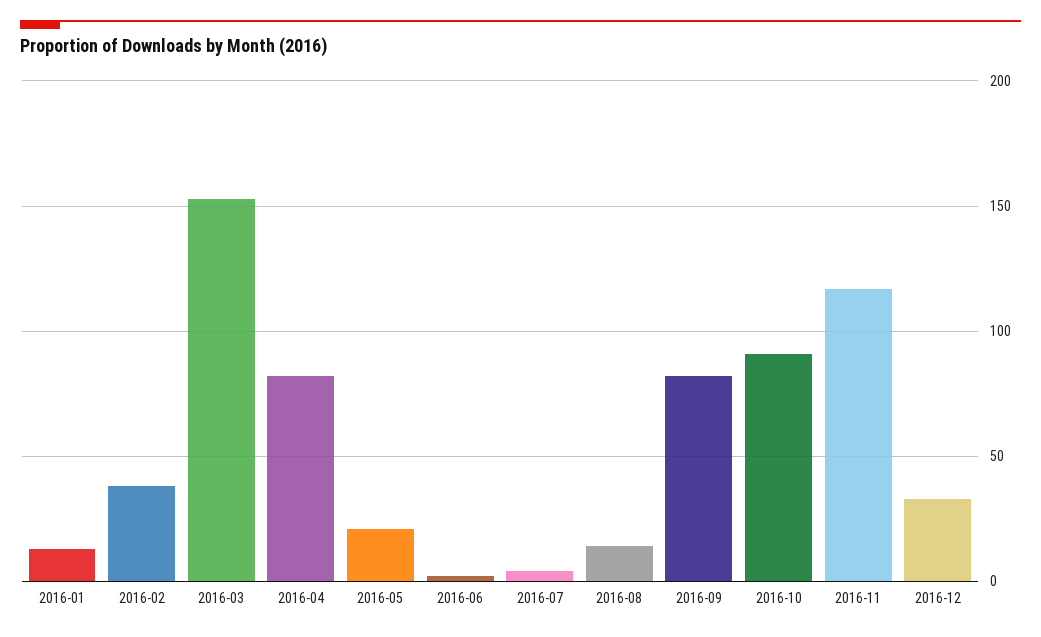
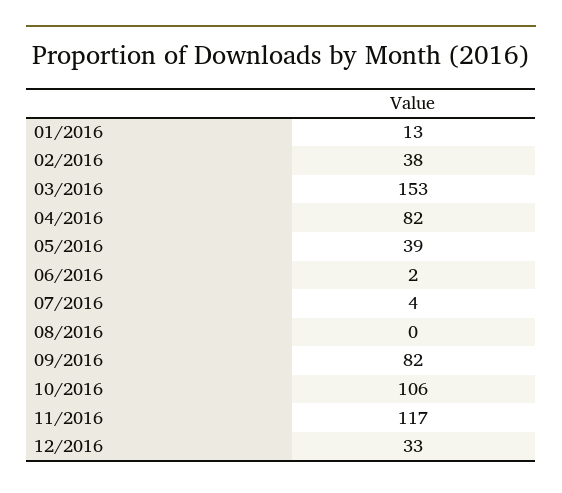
  {
    "2016-01": 13,
    "2016-02": 38,
    "2016-03": 153,
    "2016-04": 82,
-   "2016-05": 20,
+   "2016-05": 39,
    "2016-06": 2,
    "2016-07": 4,
-   "2016-08": 15,
+   "2016-08": 0,
    "2016-09": 82,
-   "2016-10": 90,
+   "2016-10": 106,
    "2016-11": 117,
    "2016-12": 33
  }

